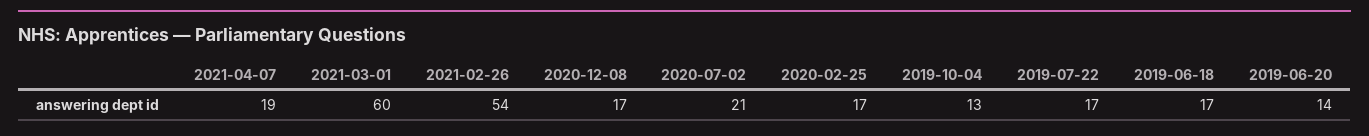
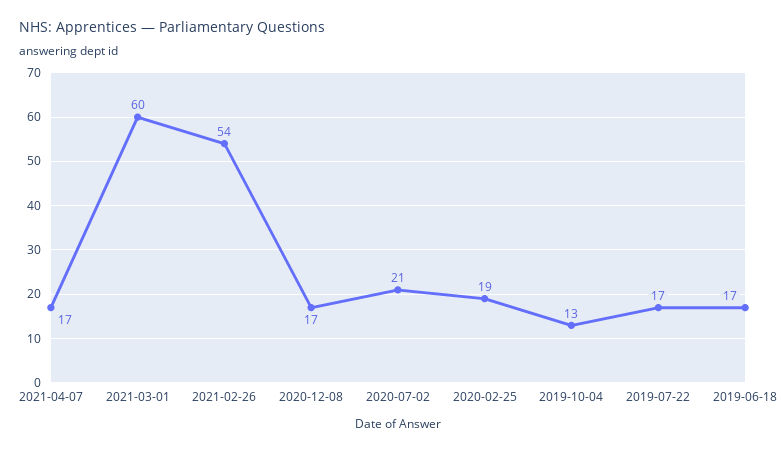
  {
-   "2021-04-07": 19,
+   "2021-04-07": 17,
    "2021-03-01": 60,
    "2021-02-26": 54,
    "2020-12-08": 17,
    "2020-07-02": 21,
-   "2020-02-25": 17,
+   "2020-02-25": 19,
    "2019-10-04": 13,
    "2019-07-22": 17,
-   "2019-06-18": 17,
+   "2019-06-18": 17
-   "2019-06-20": 14
  }

